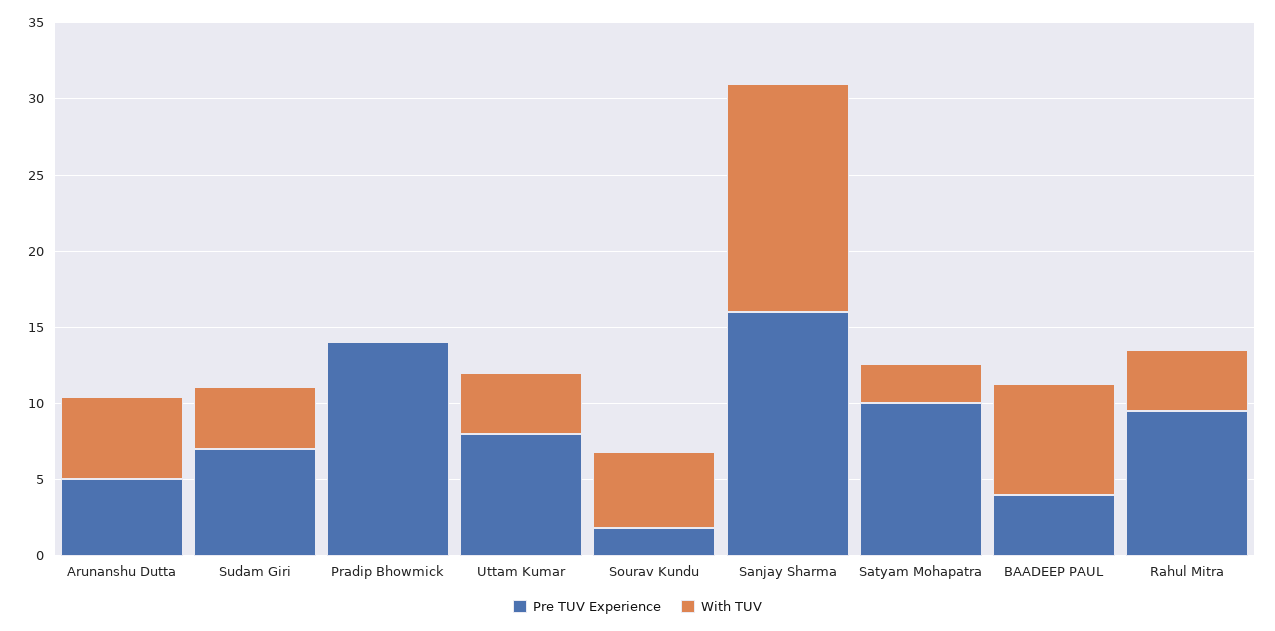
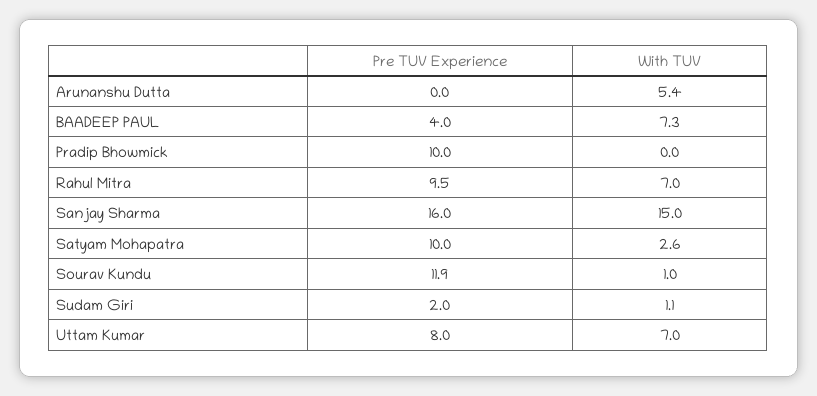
  {
    "Pre TUV Experience": {
-     "Arunanshu Dutta": 5,
+     "Arunanshu Dutta": 0,
-     "Sudam Giri": 7,
+     "Sudam Giri": 2,
-     "Pradip Bhowmick": 14,
+     "Pradip Bhowmick": 10,
      "Uttam Kumar": 8,
-     "Sourav Kundu": 2,
+     "Sourav Kundu": 11.9,
      "Sanjay Sharma": 16,
      "Satyam Mohapatra": 10,
      "BAADEEP PAUL": 4,
      "Rahul Mitra": 9.5
    },
    "With TUV": {
      "Arunanshu Dutta": 5.4,
-     "Sudam Giri": 4,
+     "Sudam Giri": 1.1,
      "Pradip Bhowmick": 0,
-     "Uttam Kumar": 4,
+     "Uttam Kumar": 7,
-     "Sourav Kundu": 5,
+     "Sourav Kundu": 1,
      "Sanjay Sharma": 15,
      "Satyam Mohapatra": 2.6,
      "BAADEEP PAUL": 7.3,
-     "Rahul Mitra": 4
+     "Rahul Mitra": 7
    }
  }

